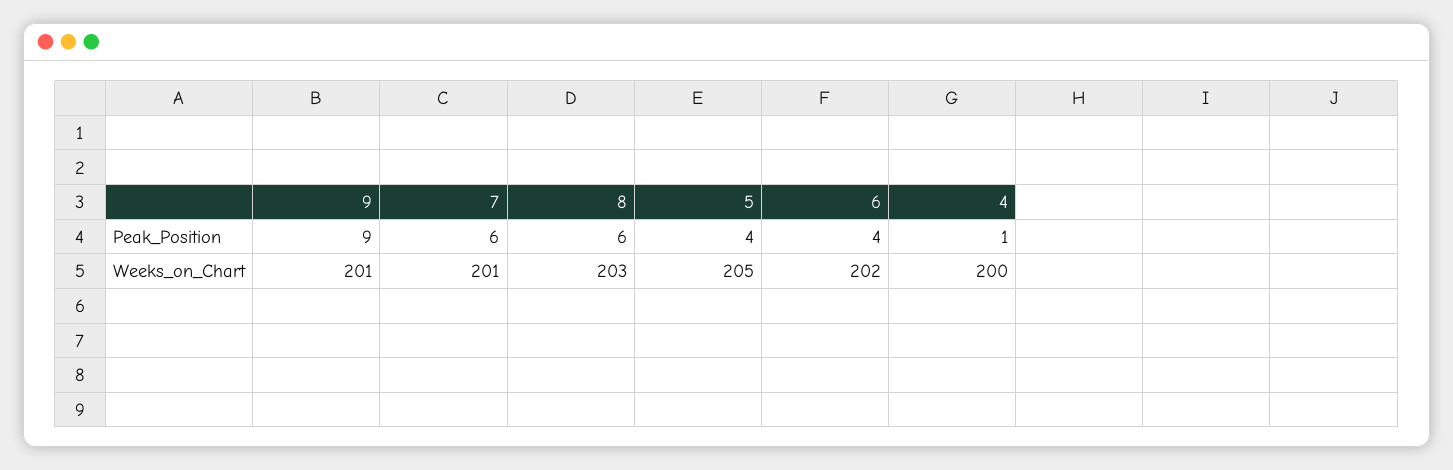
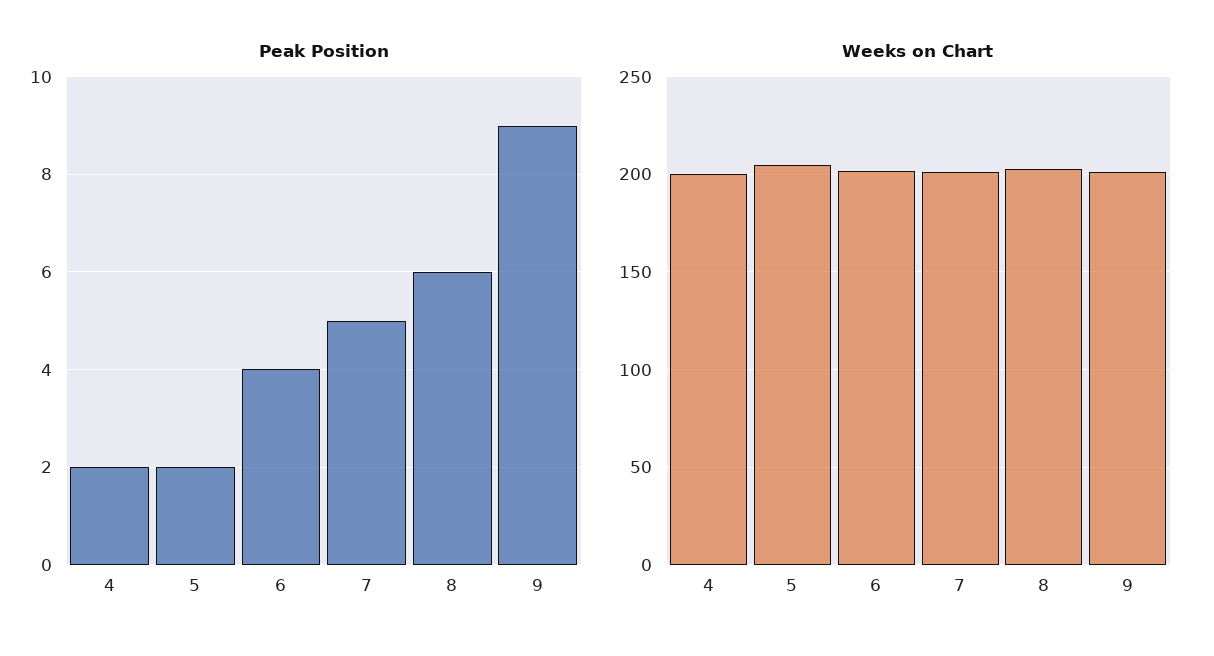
  {
    "Peak_Position": {
      "9": 9,
-     "7": 6,
+     "7": 5,
      "8": 6,
-     "5": 4,
+     "5": 2,
      "6": 4,
-     "4": 1
+     "4": 2
    },
    "Weeks_on_Chart": {
      "9": 201,
      "7": 201,
      "8": 203,
      "5": 205,
      "6": 202,
      "4": 200
    }
  }

